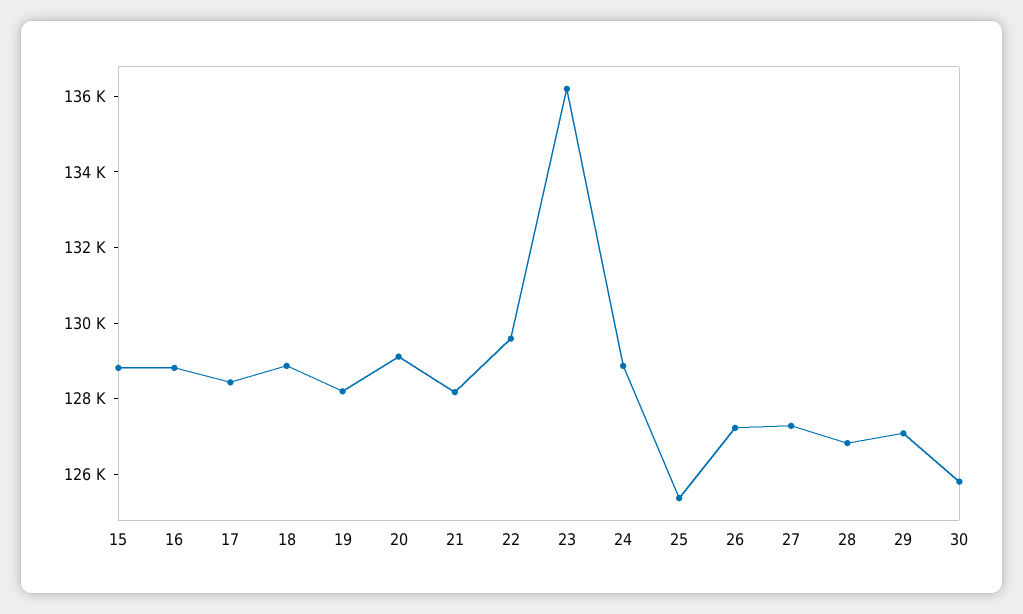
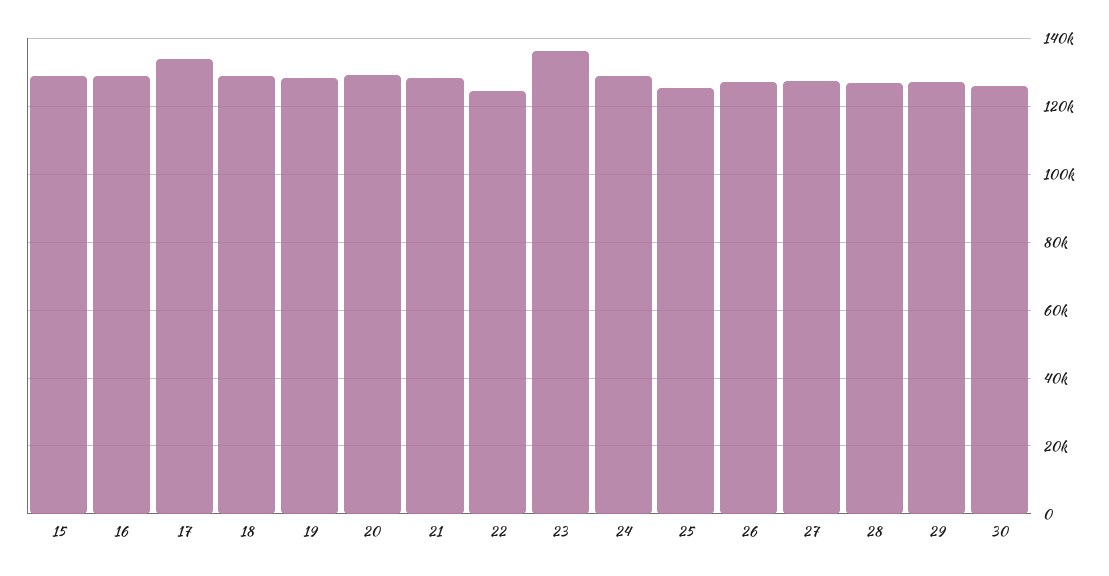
  {
    "15": 129000,
    "16": 129000,
-   "17": 128500,
+   "17": 134000,
    "18": 129000,
    "19": 128000,
    "20": 129000,
    "21": 128000,
-   "22": 129500,
+   "22": 124000,
    "23": 136000,
    "24": 129000,
    "25": 125500,
    "26": 127000,
    "27": 127500,
    "28": 127000,
    "29": 127000,
    "30": 126000
  }

